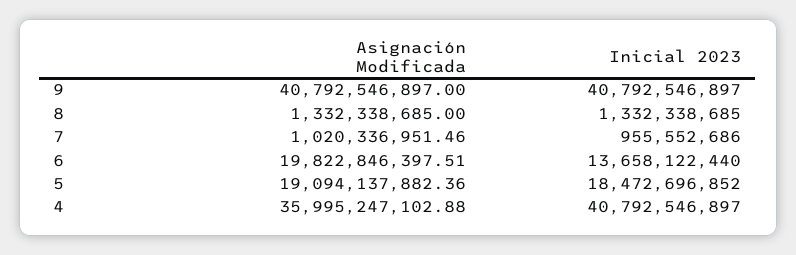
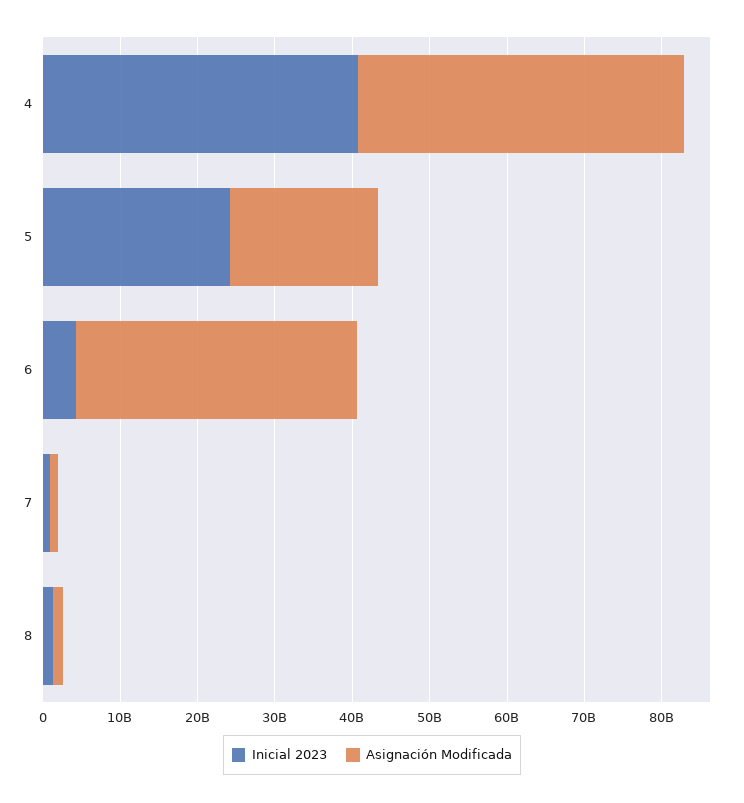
  {
    "Asignación Modificada": {
-     "9": 40792546897,
      "8": 1332338685,
      "7": 1020336951.46,
-     "6": 19822846397.51,
+     "6": 36000000000,
      "5": 19094137882.36,
-     "4": 35995247102.88
+     "4": 42000000000
    },
    "Inicial 2023": {
-     "9": 40792546897,
      "8": 1332338685,
      "7": 955552686,
-     "6": 13658122440,
+     "6": 4000000000,
-     "5": 18472696852,
+     "5": 24000000000,
      "4": 40792546897
    }
  }

